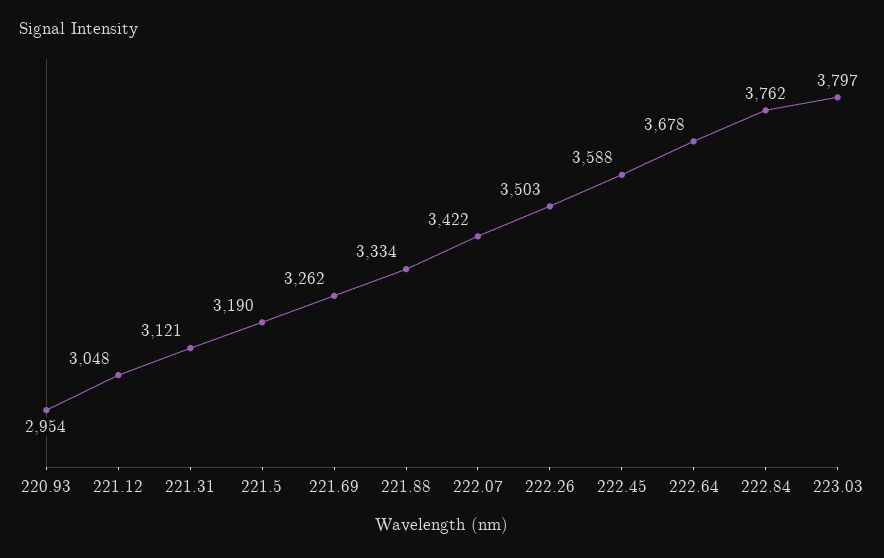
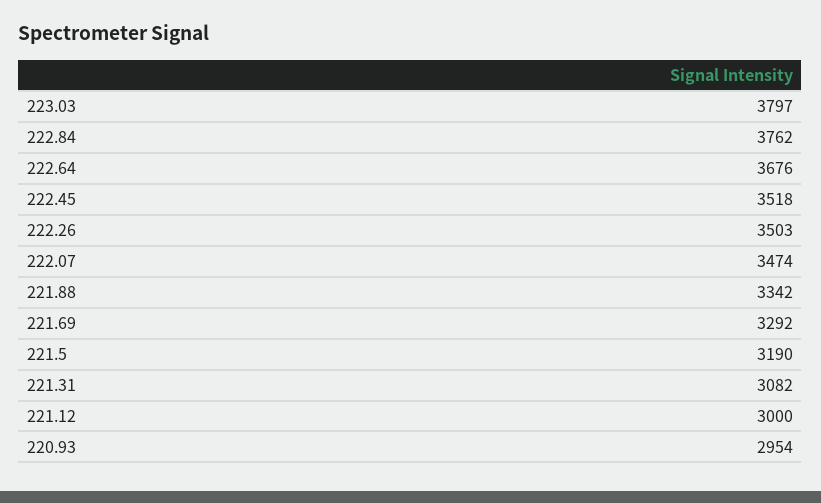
  {
    "220.93": 2954,
-   "221.12": 3048,
+   "221.12": 3000,
-   "221.31": 3121,
+   "221.31": 3082,
    "221.5": 3190,
-   "221.69": 3262,
+   "221.69": 3292,
-   "221.88": 3334,
+   "221.88": 3342,
-   "222.07": 3422,
+   "222.07": 3474,
    "222.26": 3503,
-   "222.45": 3588,
+   "222.45": 3518,
-   "222.64": 3678,
+   "222.64": 3676,
    "222.84": 3762,
    "223.03": 3797
  }

